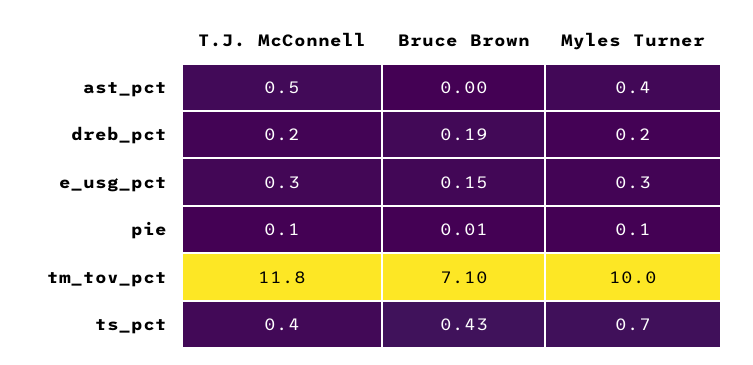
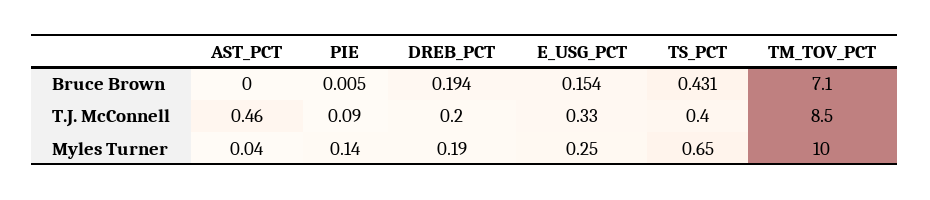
  {
    "T.J. McConnell": {
      "ast_pct": 0.46,
      "dreb_pct": 0.2,
      "e_usg_pct": 0.33,
      "pie": 0.09,
-     "tm_tov_pct": 11.8,
+     "tm_tov_pct": 8.5,
      "ts_pct": 0.4
    },
    "Bruce Brown": {
      "ast_pct": 0,
      "dreb_pct": 0.194,
      "e_usg_pct": 0.154,
      "pie": 0.005,
      "tm_tov_pct": 7.1,
      "ts_pct": 0.431
    },
    "Myles Turner": {
-     "ast_pct": 0.4,
+     "ast_pct": 0.04,
      "dreb_pct": 0.19,
      "e_usg_pct": 0.25,
      "pie": 0.14,
      "tm_tov_pct": 10,
      "ts_pct": 0.65
    }
  }

